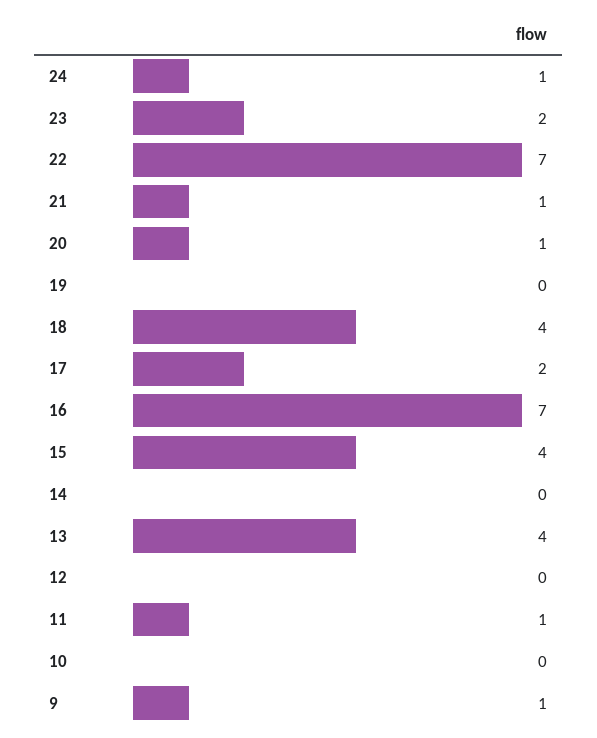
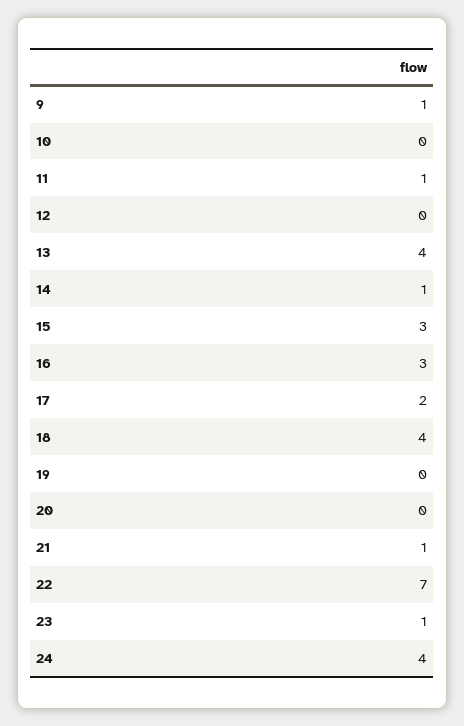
  {
-   "24": 1,
+   "24": 4,
-   "23": 2,
+   "23": 1,
    "22": 7,
    "21": 1,
-   "20": 1,
+   "20": 0,
    "19": 0,
    "18": 4,
    "17": 2,
-   "16": 7,
+   "16": 3,
-   "15": 4,
+   "15": 3,
-   "14": 0,
+   "14": 1,
    "13": 4,
    "12": 0,
    "11": 1,
    "10": 0,
    "9": 1
  }

